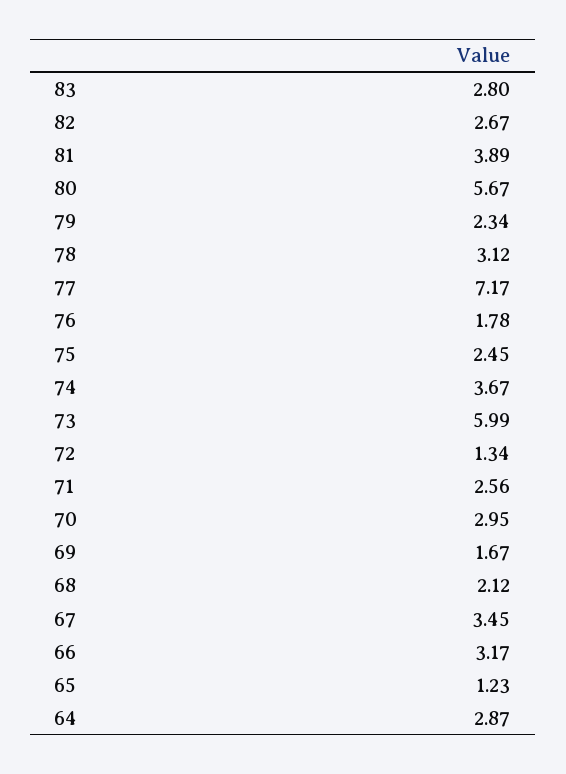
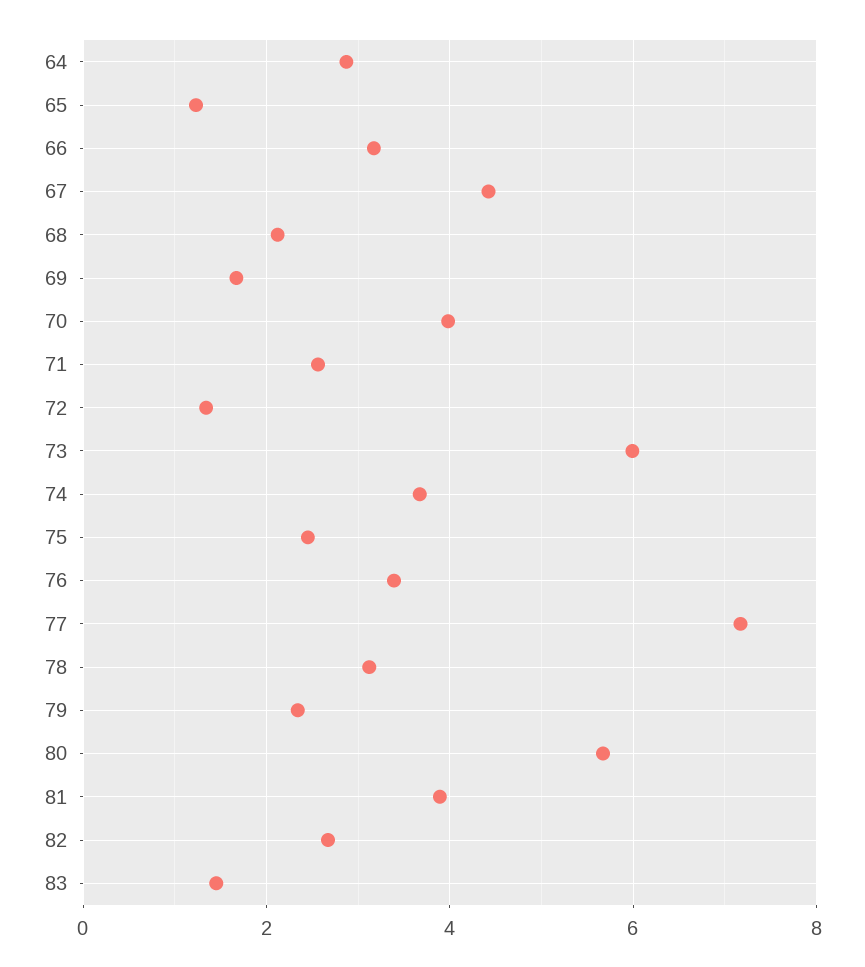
  {
-   "83": 2.8,
+   "83": 1.4,
    "82": 2.67,
    "81": 3.89,
    "80": 5.67,
    "79": 2.34,
    "78": 3.12,
    "77": 7.17,
-   "76": 1.78,
+   "76": 3.4,
    "75": 2.45,
    "74": 3.67,
    "73": 5.99,
    "72": 1.34,
    "71": 2.56,
-   "70": 2.95,
+   "70": 4,
    "69": 1.67,
    "68": 2.12,
-   "67": 3.45,
+   "67": 4.4,
    "66": 3.17,
    "65": 1.23,
    "64": 2.87
  }

